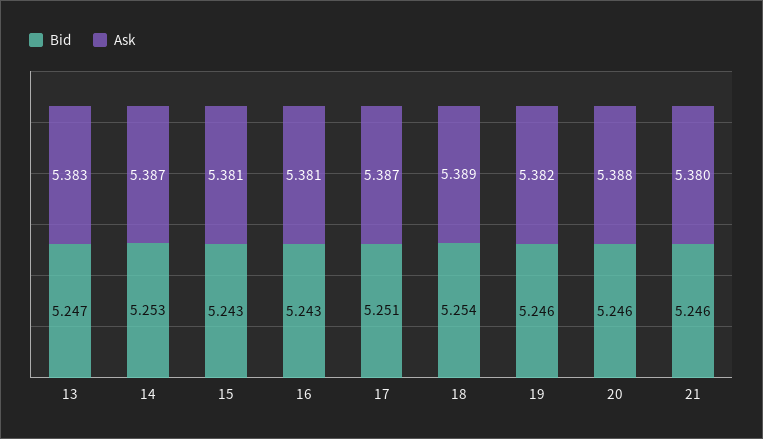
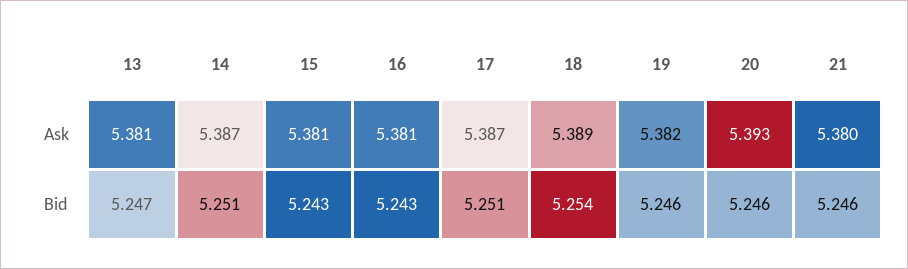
  {
    "Bid": {
      "13": 5.247,
-     "14": 5.253,
+     "14": 5.251,
      "15": 5.243,
      "16": 5.243,
      "17": 5.251,
      "18": 5.254,
      "19": 5.246,
      "20": 5.246,
      "21": 5.246
    },
    "Ask": {
-     "13": 5.383,
+     "13": 5.381,
      "14": 5.387,
      "15": 5.381,
      "16": 5.381,
      "17": 5.387,
      "18": 5.389,
      "19": 5.382,
-     "20": 5.388,
+     "20": 5.393,
      "21": 5.38
    }
  }

